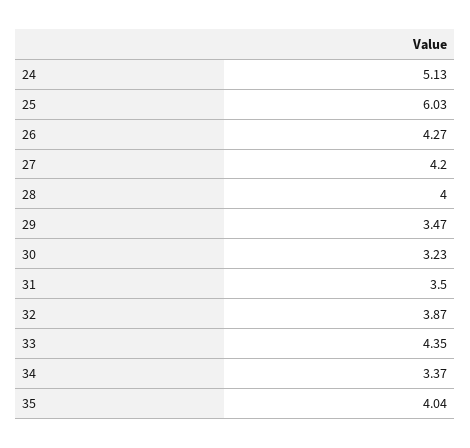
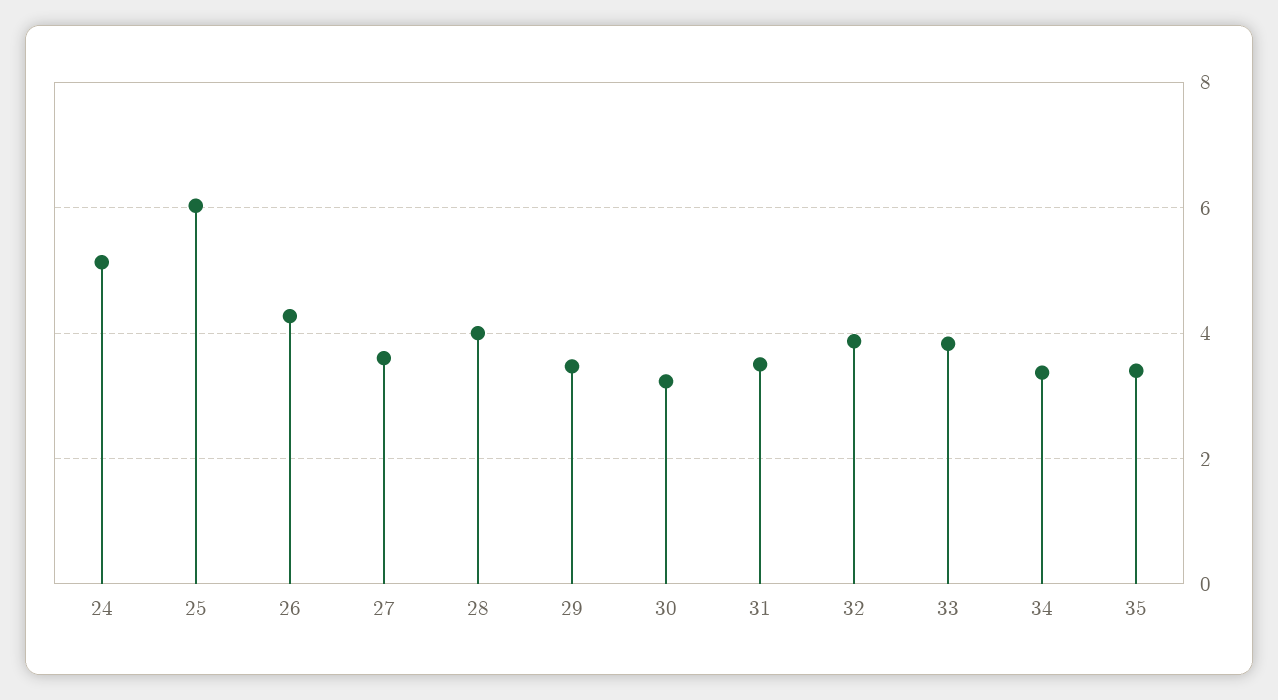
  {
    "24": 5.13,
    "25": 6.03,
    "26": 4.27,
-   "27": 4.2,
+   "27": 3.6,
    "28": 4,
    "29": 3.47,
    "30": 3.23,
    "31": 3.5,
    "32": 3.87,
-   "33": 4.35,
+   "33": 3.8,
    "34": 3.37,
-   "35": 4.04
+   "35": 3.4
  }

